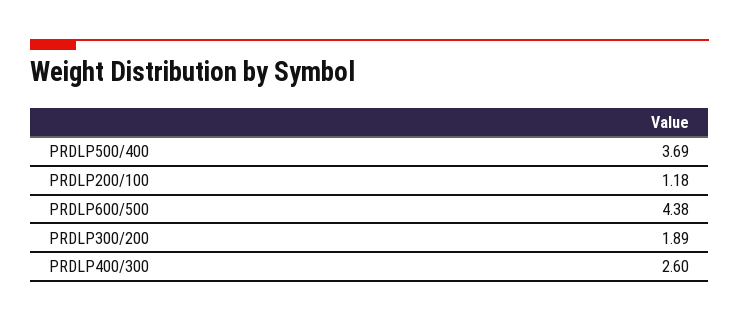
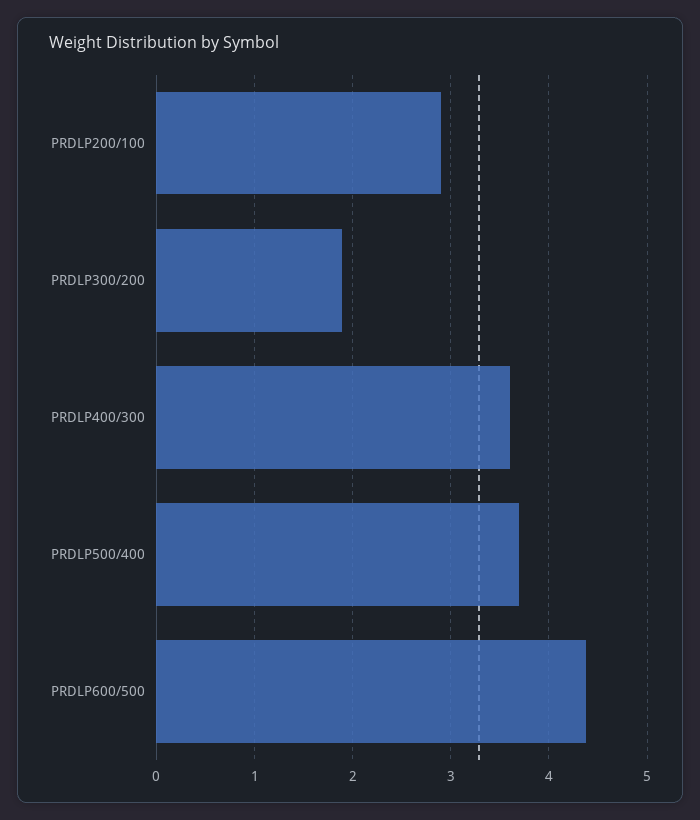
  {
    "PRDLP500/400": 3.69,
-   "PRDLP200/100": 1.18,
+   "PRDLP200/100": 2.9,
    "PRDLP600/500": 4.38,
    "PRDLP300/200": 1.89,
-   "PRDLP400/300": 2.6
+   "PRDLP400/300": 3.6
  }

